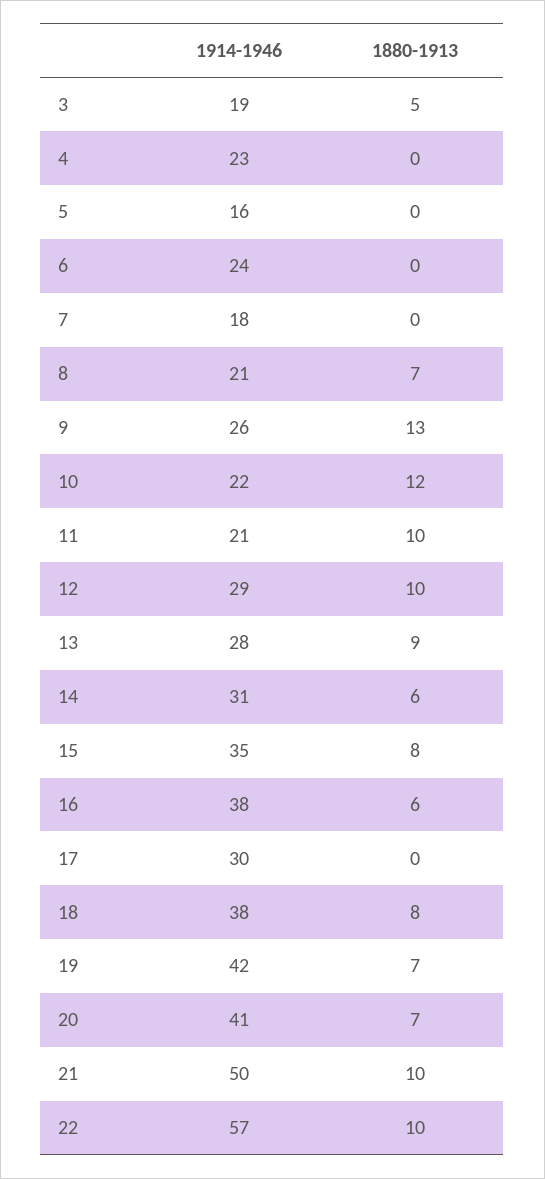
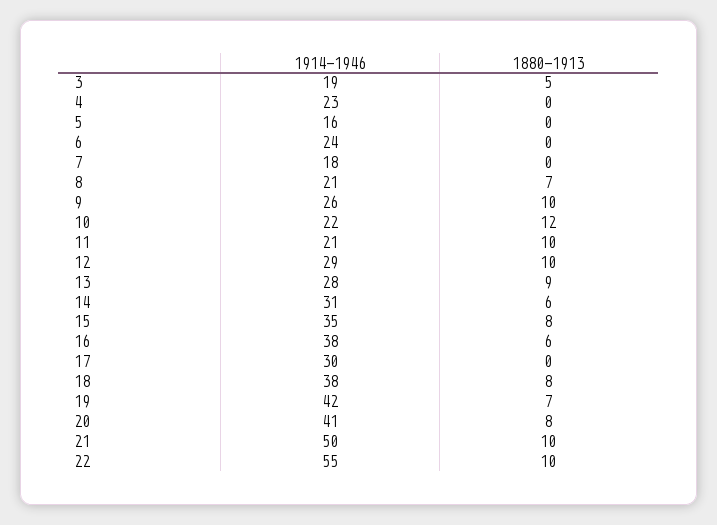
  {
    "1914-1946": {
      "3": 19,
      "4": 23,
      "5": 16,
      "6": 24,
      "7": 18,
      "8": 21,
      "9": 26,
      "10": 22,
      "11": 21,
      "12": 29,
      "13": 28,
      "14": 31,
      "15": 35,
      "16": 38,
      "17": 30,
      "18": 38,
      "19": 42,
      "20": 41,
      "21": 50,
-     "22": 57
+     "22": 55
    },
    "1880-1913": {
      "3": 5,
      "4": 0,
      "5": 0,
      "6": 0,
      "7": 0,
      "8": 7,
-     "9": 13,
+     "9": 10,
      "10": 12,
      "11": 10,
      "12": 10,
      "13": 9,
      "14": 6,
      "15": 8,
      "16": 6,
      "17": 0,
      "18": 8,
      "19": 7,
-     "20": 7,
+     "20": 8,
      "21": 10,
      "22": 10
    }
  }

